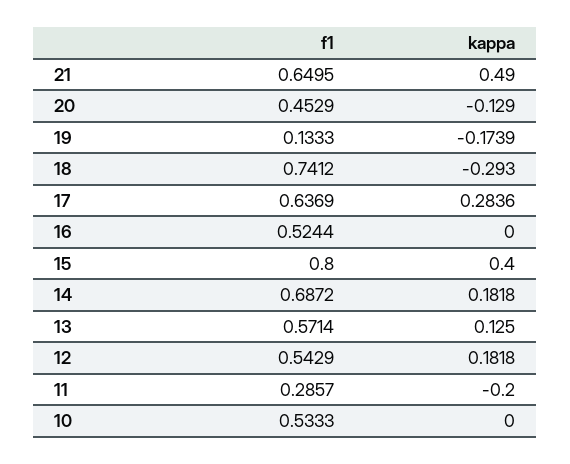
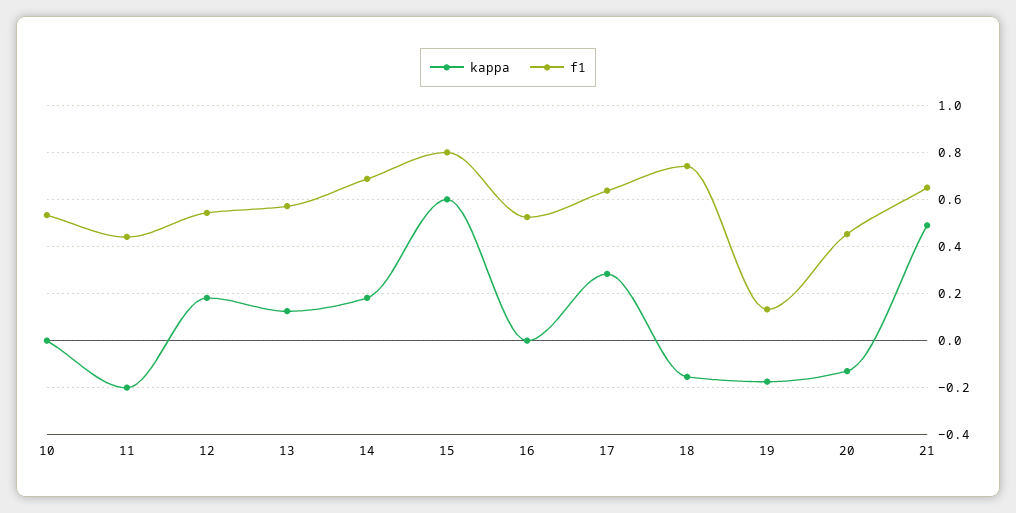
  {
    "f1": {
      "21": 0.6495,
      "20": 0.4529,
      "19": 0.1333,
      "18": 0.7412,
      "17": 0.6369,
      "16": 0.5244,
      "15": 0.8,
      "14": 0.6872,
      "13": 0.5714,
      "12": 0.5429,
-     "11": 0.2857,
+     "11": 0.45,
      "10": 0.5333
    },
    "kappa": {
      "21": 0.49,
      "20": -0.129,
      "19": -0.1739,
-     "18": -0.293,
+     "18": -0.15,
      "17": 0.2836,
      "16": 0,
-     "15": 0.4,
+     "15": 0.6,
      "14": 0.1818,
      "13": 0.125,
      "12": 0.1818,
      "11": -0.2,
      "10": 0
    }
  }

